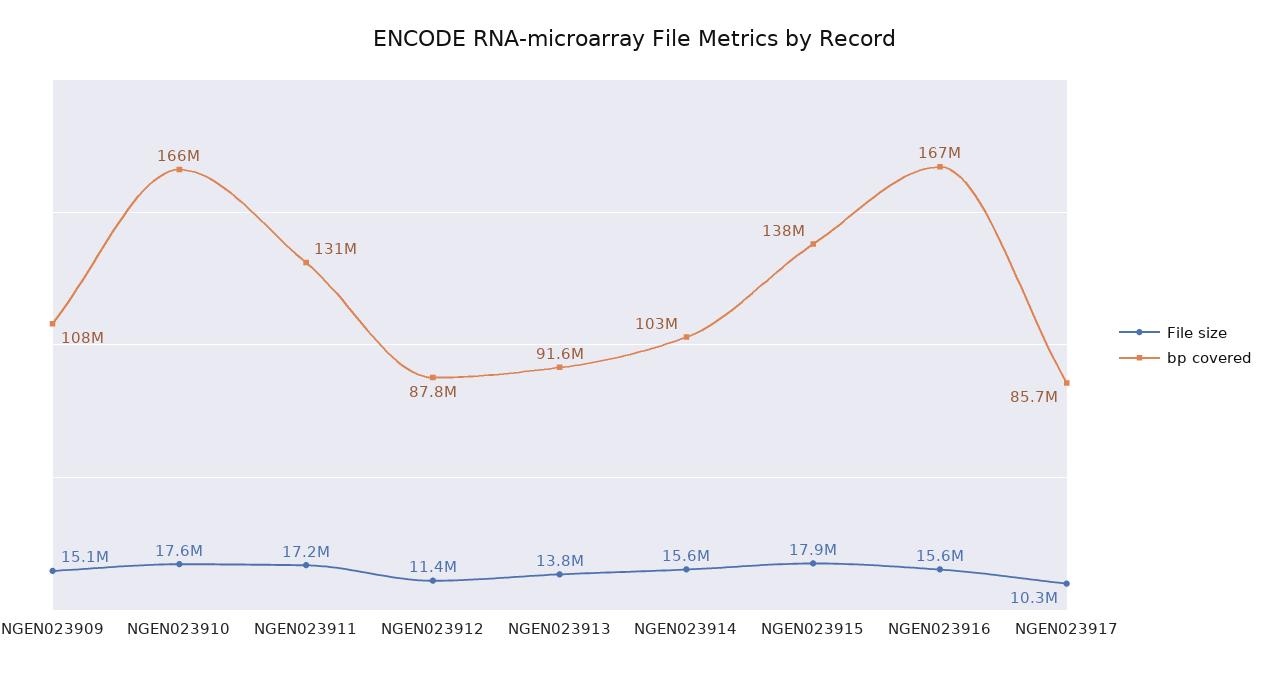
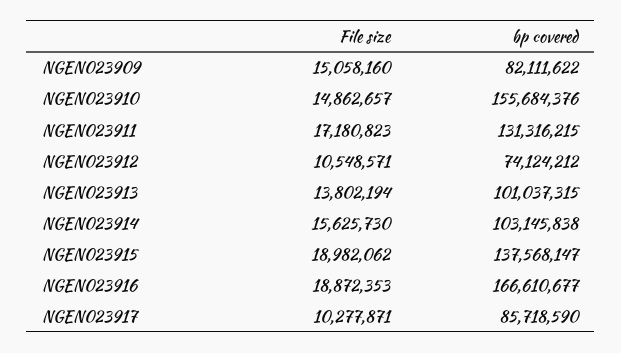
  {
    "File size": {
      "NGEN023909": 15058160,
-     "NGEN023910": 17600000,
+     "NGEN023910": 14862657,
      "NGEN023911": 17180823,
-     "NGEN023912": 11400000,
+     "NGEN023912": 10548571,
      "NGEN023913": 13802194,
      "NGEN023914": 15625730,
-     "NGEN023915": 17900000,
+     "NGEN023915": 18982062,
-     "NGEN023916": 15600000,
+     "NGEN023916": 18872353,
      "NGEN023917": 10277871
    },
    "bp covered": {
-     "NGEN023909": 108000000,
+     "NGEN023909": 82111622,
-     "NGEN023910": 166000000,
+     "NGEN023910": 155684376,
      "NGEN023911": 131316215,
-     "NGEN023912": 87800000,
+     "NGEN023912": 74124212,
-     "NGEN023913": 91600000,
+     "NGEN023913": 101037315,
      "NGEN023914": 103145838,
      "NGEN023915": 137568147,
      "NGEN023916": 166610677,
      "NGEN023917": 85718590
    }
  }

